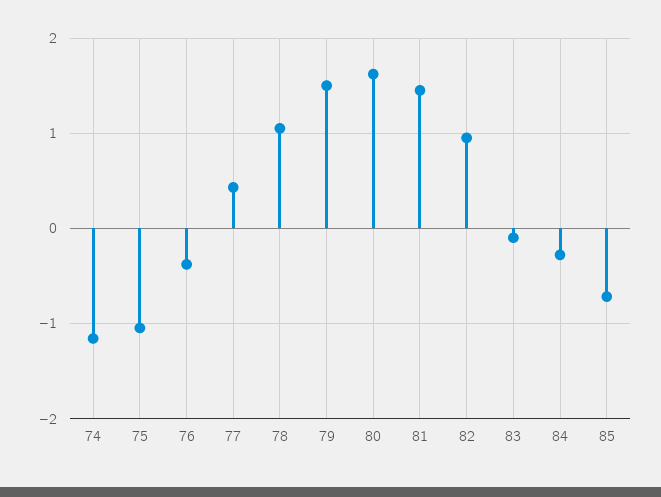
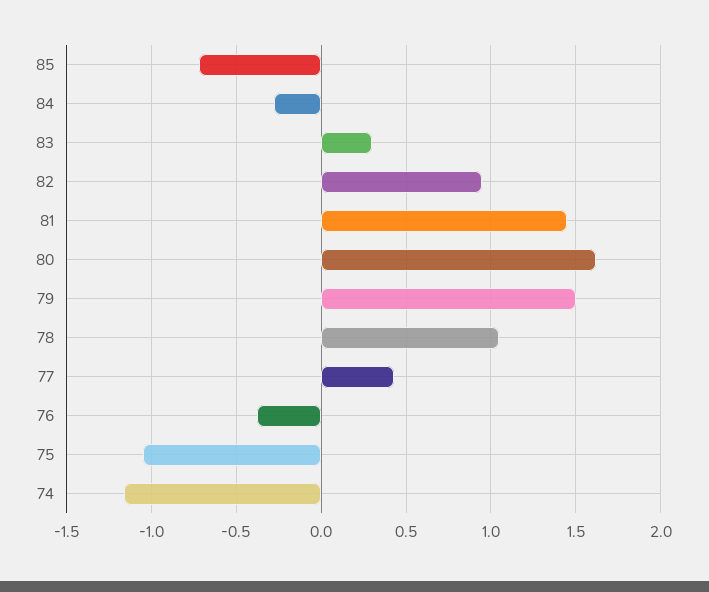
  {
    "74": -1.15,
    "75": -1.05,
    "76": -0.4,
    "77": 0.45,
    "78": 1.05,
    "79": 1.5,
    "80": 1.6,
    "81": 1.45,
    "82": 0.95,
-   "83": -0.1,
+   "83": 0.3,
    "84": -0.3,
    "85": -0.7
  }

